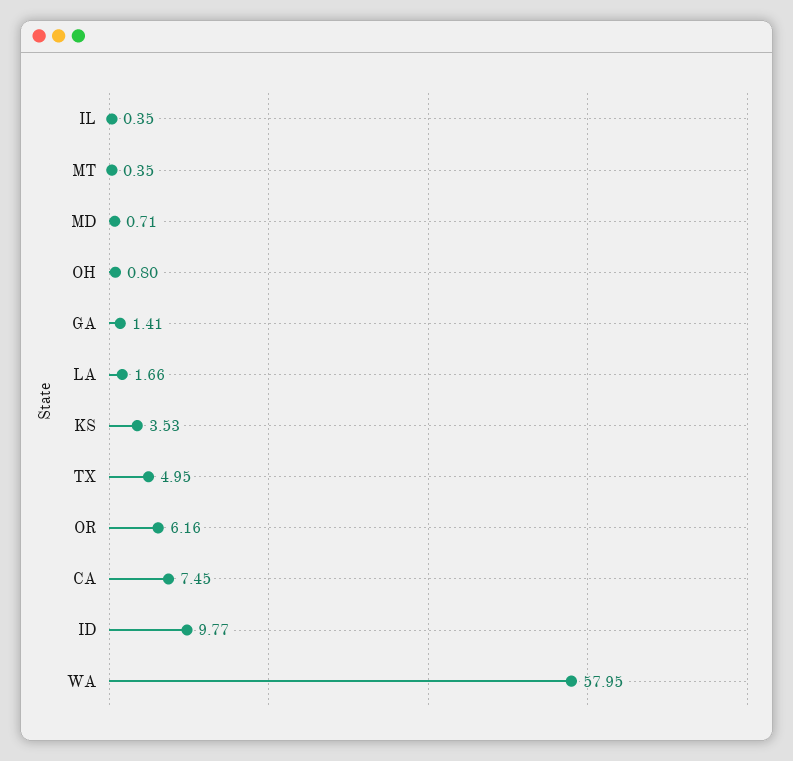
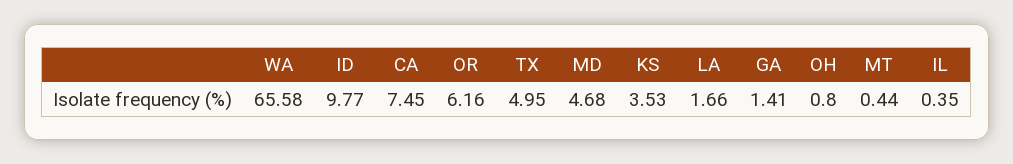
  {
    "IL": 0.35,
-   "MT": 0.35,
+   "MT": 0.44,
-   "MD": 0.71,
+   "MD": 4.68,
    "OH": 0.8,
    "GA": 1.41,
    "LA": 1.66,
    "KS": 3.53,
    "TX": 4.95,
    "OR": 6.16,
    "CA": 7.45,
    "ID": 9.77,
-   "WA": 57.95
+   "WA": 65.58
  }

